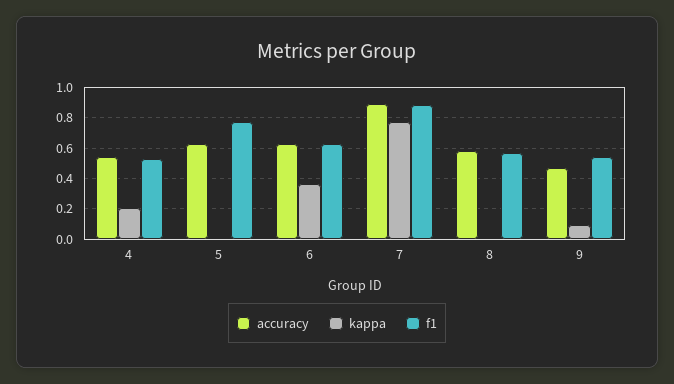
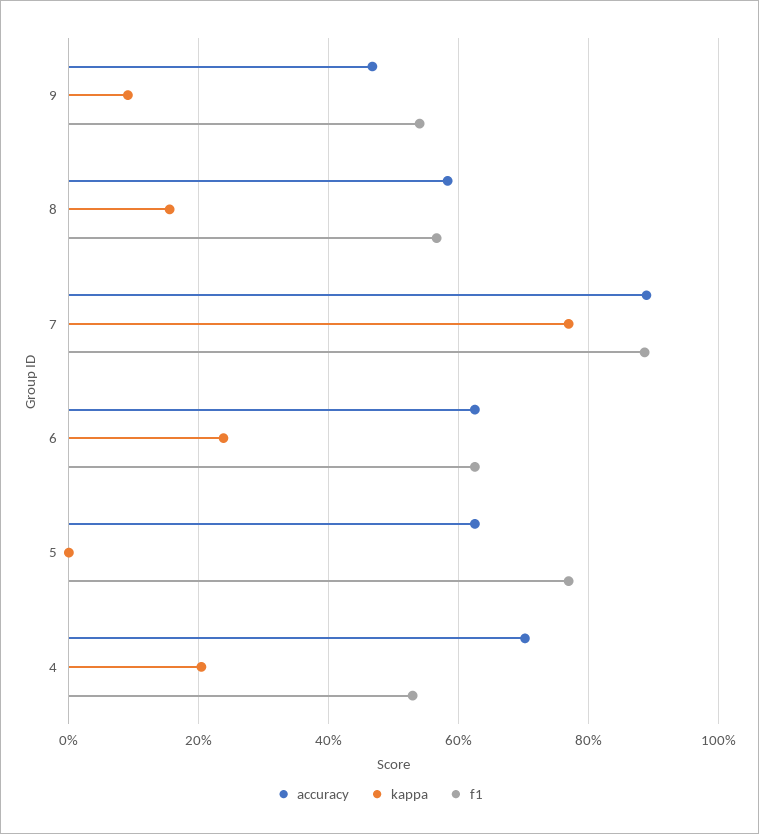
  {
    "accuracy": {
-     "4": 0.55,
+     "4": 0.7,
      "5": 0.62,
      "6": 0.62,
      "7": 0.88,
      "8": 0.58,
      "9": 0.46
    },
    "kappa": {
      "4": 0.2,
      "5": 0,
-     "6": 0.35,
+     "6": 0.24,
      "7": 0.76,
-     "8": 0,
+     "8": 0.16,
      "9": 0.1
    },
    "f1": {
      "4": 0.52,
      "5": 0.76,
      "6": 0.62,
      "7": 0.88,
      "8": 0.56,
      "9": 0.54
    }
  }

